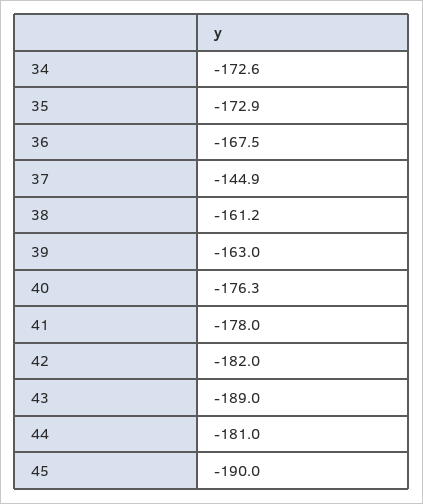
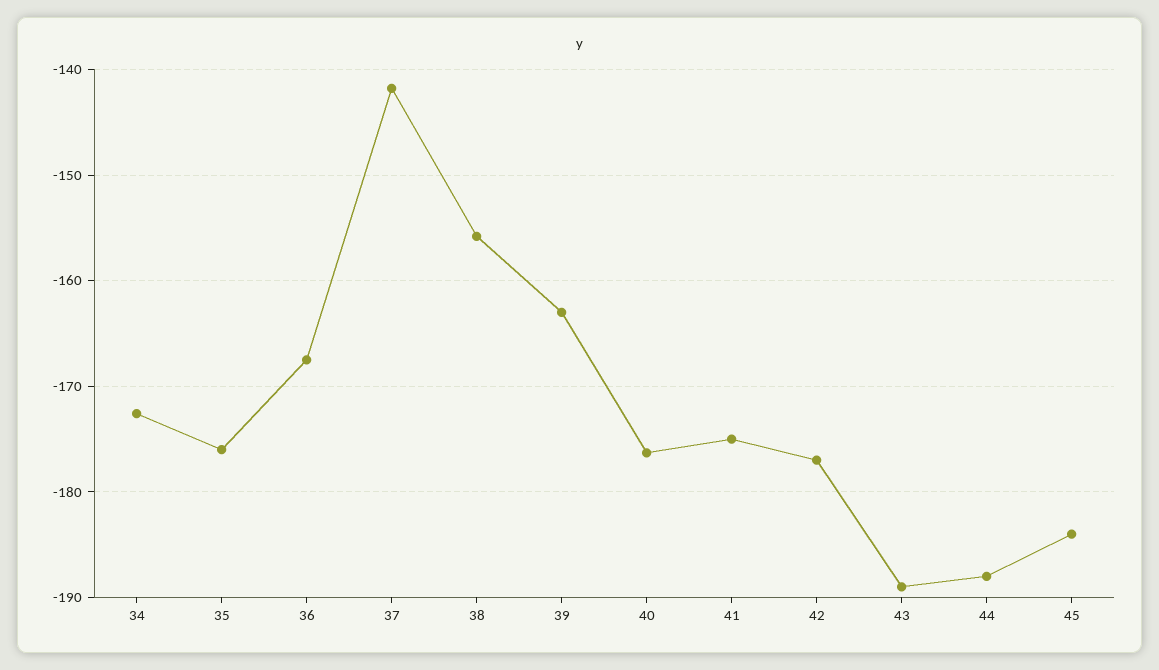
  {
    "34": -172.6,
-   "35": -172.9,
+   "35": -176,
    "36": -167.5,
-   "37": -144.9,
+   "37": -142,
-   "38": -161.2,
+   "38": -156,
    "39": -163,
    "40": -176.3,
-   "41": -178,
+   "41": -175,
-   "42": -182,
+   "42": -177,
    "43": -189,
-   "44": -181,
+   "44": -188,
-   "45": -190
+   "45": -184
  }

